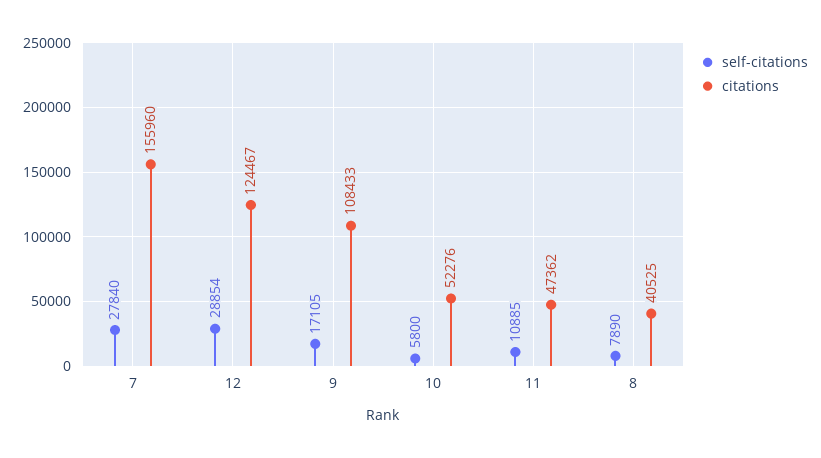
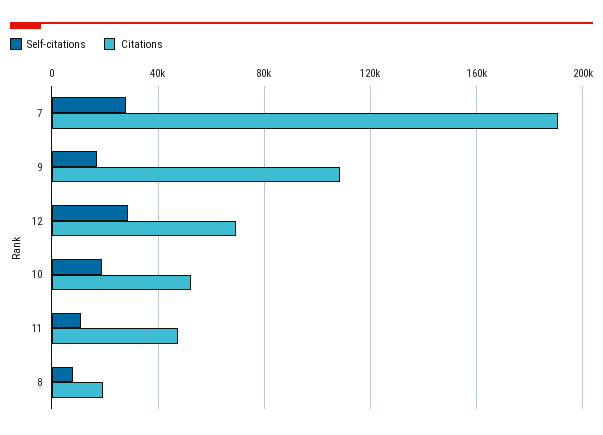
  {
    "self-citations": {
      "7": 27840,
      "12": 28854,
      "9": 17105,
-     "10": 5800,
+     "10": 20000,
      "11": 10885,
      "8": 7890
    },
    "citations": {
-     "7": 155960,
+     "7": 190000,
-     "12": 124467,
+     "12": 70000,
      "9": 108433,
      "10": 52276,
      "11": 47362,
-     "8": 40525
+     "8": 20000
    }
  }

